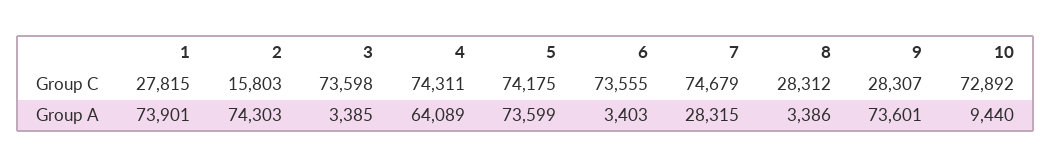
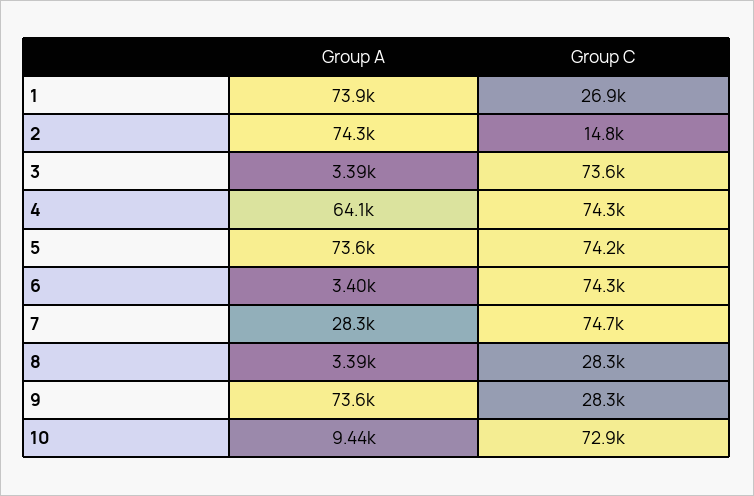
  {
    "1": {
-     "Group C": 27815,
+     "Group C": 26900,
      "Group A": 73901
    },
    "2": {
-     "Group C": 15803,
+     "Group C": 14800,
      "Group A": 74303
    },
    "3": {
      "Group C": 73598,
      "Group A": 3385
    },
    "4": {
      "Group C": 74311,
      "Group A": 64089
    },
    "5": {
      "Group C": 74175,
      "Group A": 73599
    },
    "6": {
-     "Group C": 73555,
+     "Group C": 74300,
      "Group A": 3403
    },
    "7": {
      "Group C": 74679,
      "Group A": 28315
    },
    "8": {
      "Group C": 28312,
      "Group A": 3386
    },
    "9": {
      "Group C": 28307,
      "Group A": 73601
    },
    "10": {
      "Group C": 72892,
      "Group A": 9440
    }
  }

